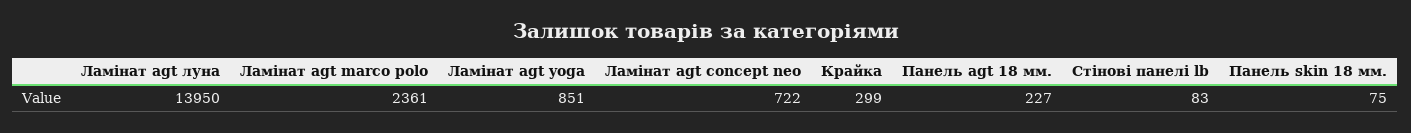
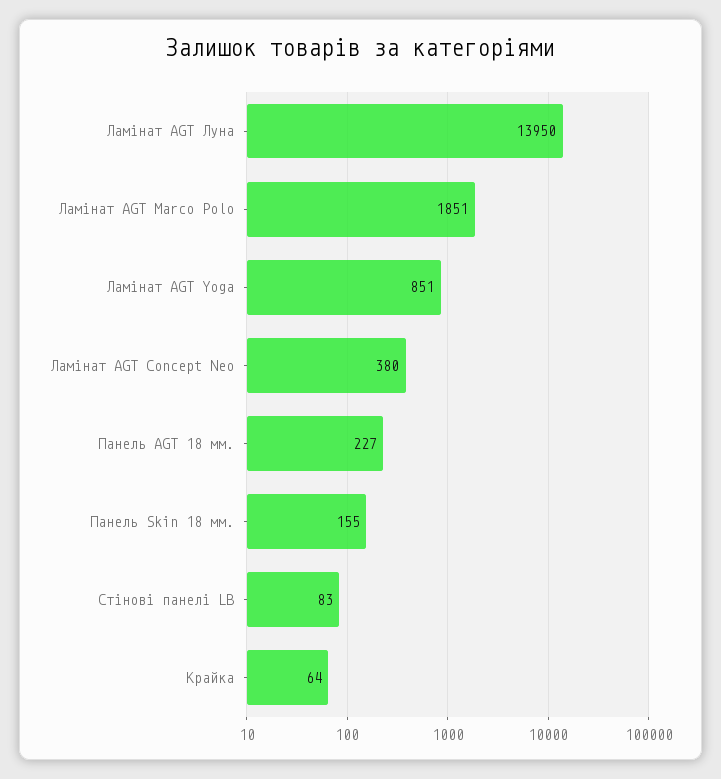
  {
    "Ламінат agt луна": 13950,
-   "Ламінат agt marco polo": 2361,
+   "Ламінат agt marco polo": 1851,
    "Ламінат agt yoga": 851,
-   "Ламінат agt concept neo": 722,
+   "Ламінат agt concept neo": 380,
-   "Крайка": 299,
+   "Крайка": 64,
    "Панель agt 18 мм.": 227,
    "Стінові панелі lb": 83,
-   "Панель skin 18 мм.": 75
+   "Панель skin 18 мм.": 155
  }

